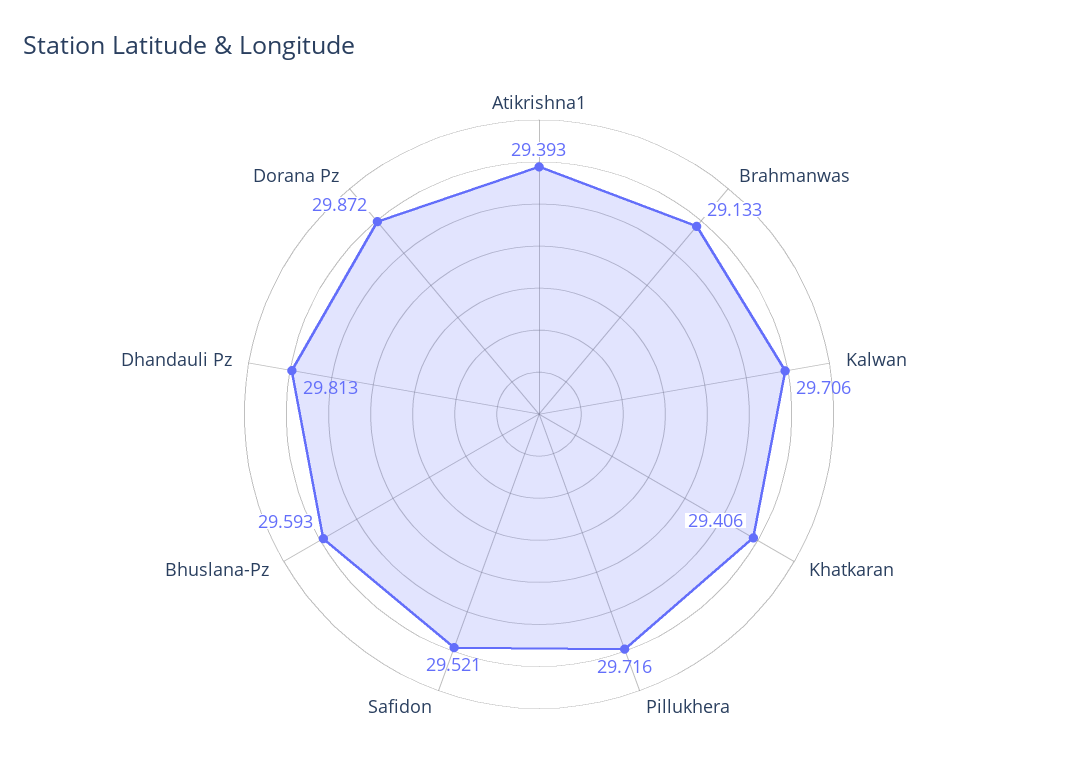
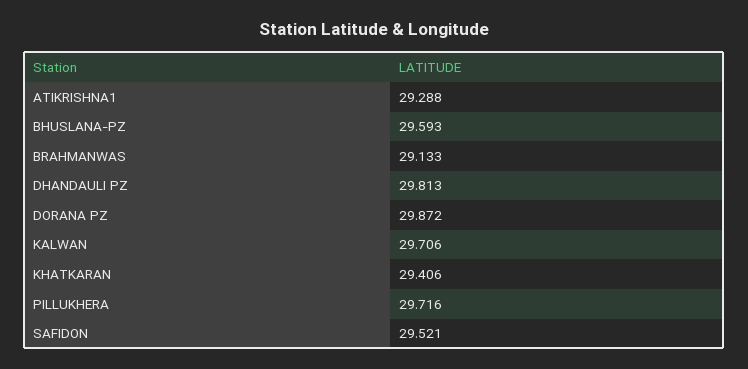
  {
-   "Atikrishna1": 29.393,
+   "Atikrishna1": 29.288,
    "Brahmanwas": 29.133,
    "Kalwan": 29.706,
    "Khatkaran": 29.406,
    "Pillukhera": 29.716,
    "Safidon": 29.521,
    "Bhuslana-Pz": 29.593,
    "Dhandauli Pz": 29.813,
    "Dorana Pz": 29.872
  }

